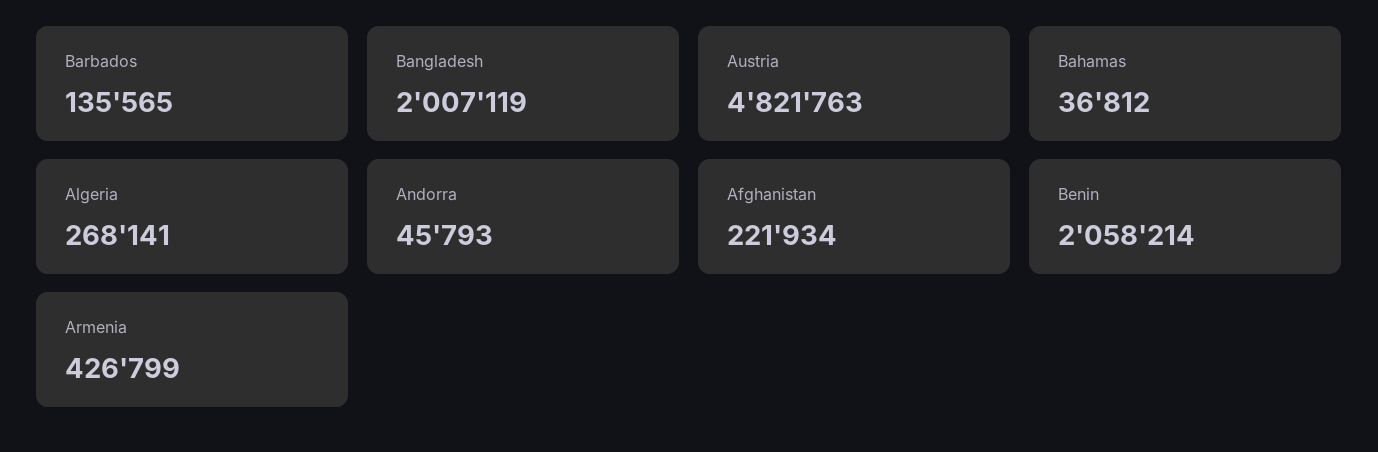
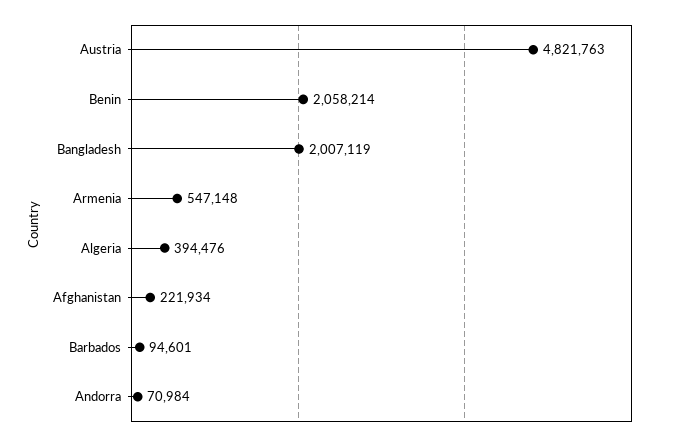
  {
-   "Barbados": 135565,
+   "Barbados": 94601,
    "Bangladesh": 2007119,
    "Austria": 4821763,
-   "Bahamas": 36812,
-   "Algeria": 268141,
+   "Algeria": 394476,
-   "Andorra": 45793,
+   "Andorra": 70984,
    "Afghanistan": 221934,
    "Benin": 2058214,
-   "Armenia": 426799
+   "Armenia": 547148
  }

